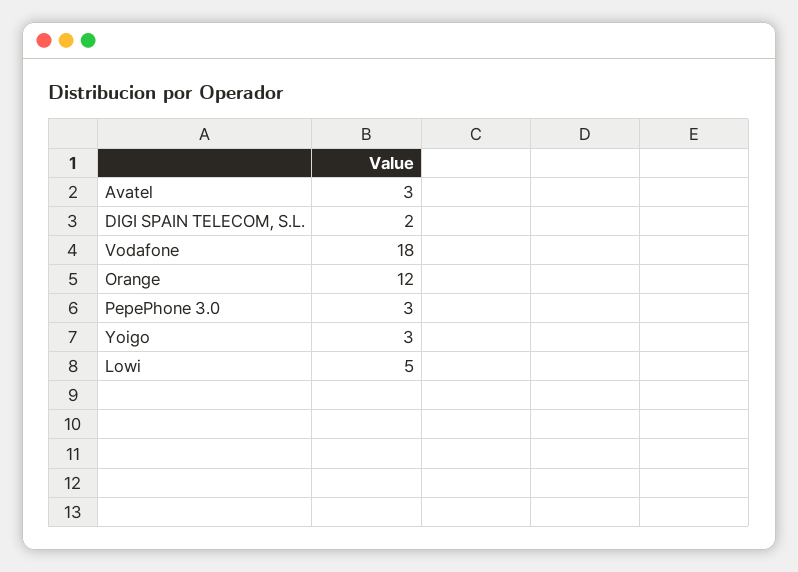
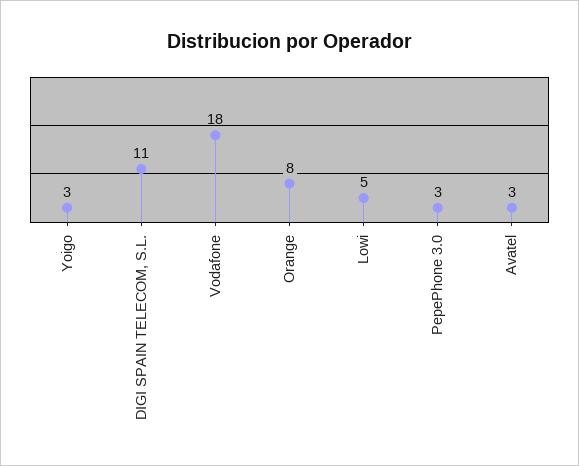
  {
    "Avatel": 3,
-   "DIGI SPAIN TELECOM, S.L.": 2,
+   "DIGI SPAIN TELECOM, S.L.": 11,
    "Vodafone": 18,
-   "Orange": 12,
+   "Orange": 8,
    "PepePhone 3.0": 3,
    "Yoigo": 3,
    "Lowi": 5
  }

